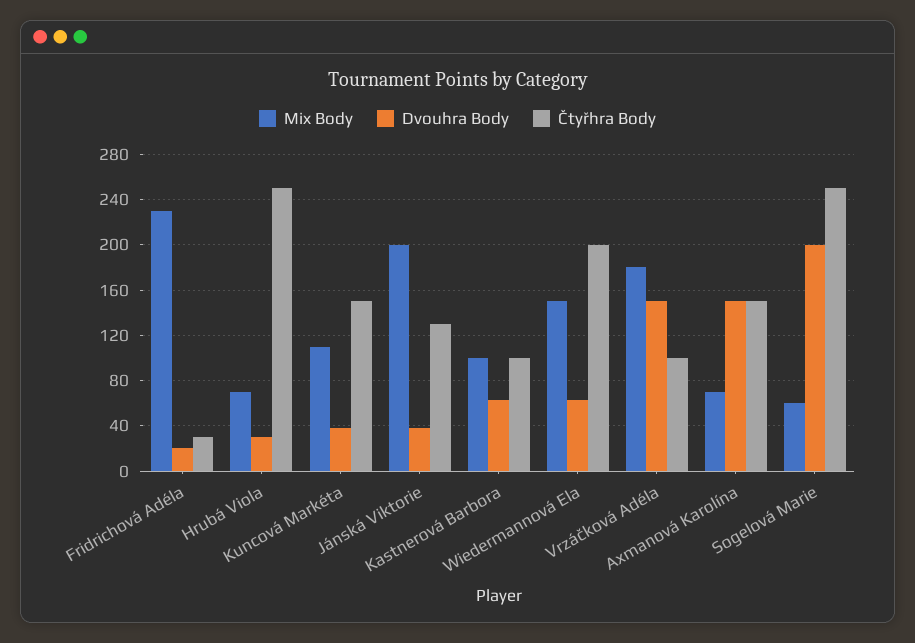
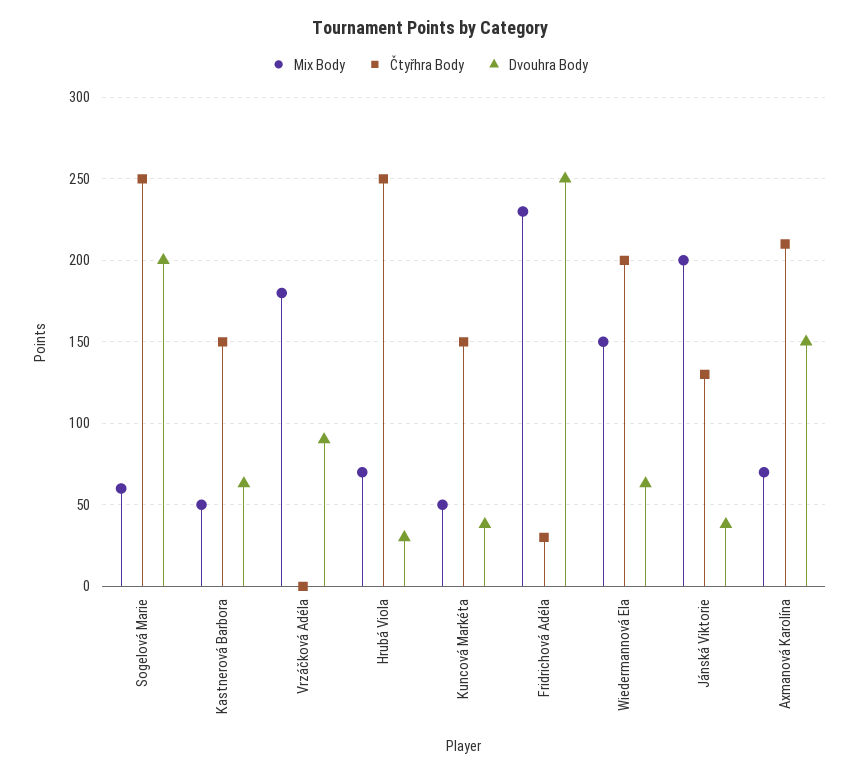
  {
    "Mix Body": {
      "Fridrichová Adéla": 230,
      "Hrubá Viola": 70,
-     "Kuncová Markéta": 110,
+     "Kuncová Markéta": 50,
      "Jánská Viktorie": 200,
-     "Kastnerová Barbora": 100,
+     "Kastnerová Barbora": 50,
      "Wiedermannová Ela": 150,
      "Vrzáčková Adéla": 180,
      "Axmanová Karolína": 70,
      "Sogelová Marie": 60
    },
    "Dvouhra Body": {
-     "Fridrichová Adéla": 20,
+     "Fridrichová Adéla": 250,
      "Hrubá Viola": 30,
      "Kuncová Markéta": 40,
      "Jánská Viktorie": 40,
      "Kastnerová Barbora": 65,
      "Wiedermannová Ela": 65,
-     "Vrzáčková Adéla": 150,
+     "Vrzáčková Adéla": 90,
      "Axmanová Karolína": 150,
      "Sogelová Marie": 200
    },
    "Čtyřhra Body": {
      "Fridrichová Adéla": 30,
      "Hrubá Viola": 250,
      "Kuncová Markéta": 150,
      "Jánská Viktorie": 130,
-     "Kastnerová Barbora": 100,
+     "Kastnerová Barbora": 150,
      "Wiedermannová Ela": 200,
-     "Vrzáčková Adéla": 100,
+     "Vrzáčková Adéla": 0,
-     "Axmanová Karolína": 150,
+     "Axmanová Karolína": 210,
      "Sogelová Marie": 250
    }
  }

